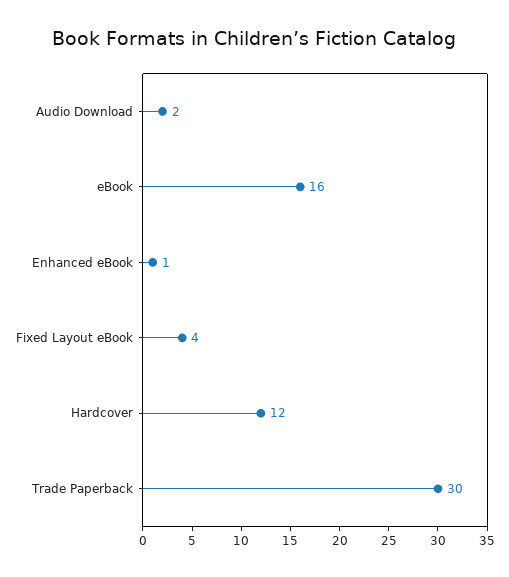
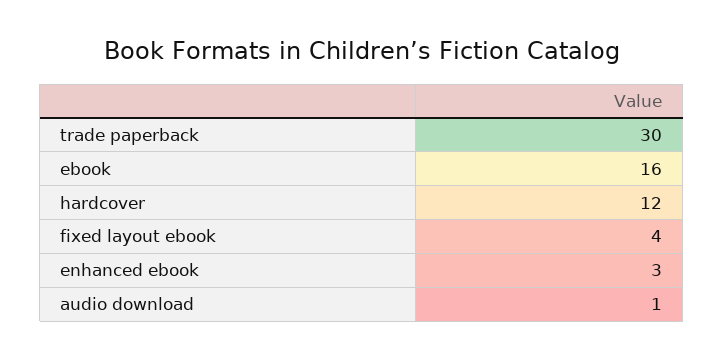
  {
-   "Audio Download": 2,
+   "Audio Download": 1,
    "eBook": 16,
-   "Enhanced eBook": 1,
+   "Enhanced eBook": 3,
    "Fixed Layout eBook": 4,
    "Hardcover": 12,
    "Trade Paperback": 30
  }

